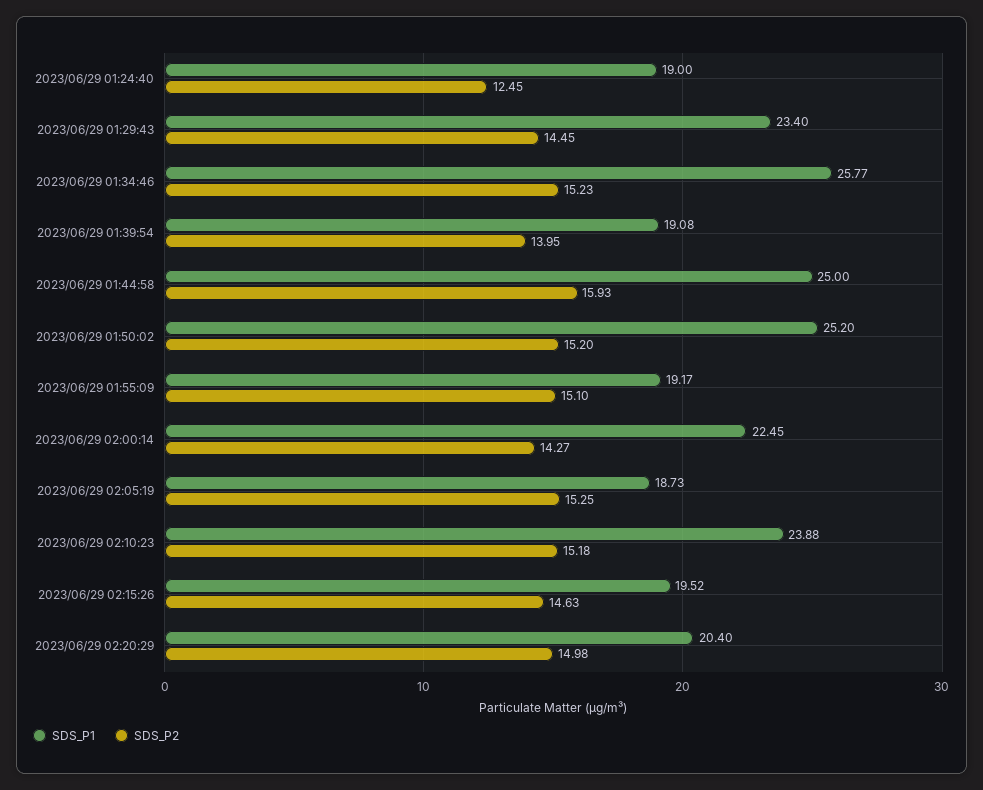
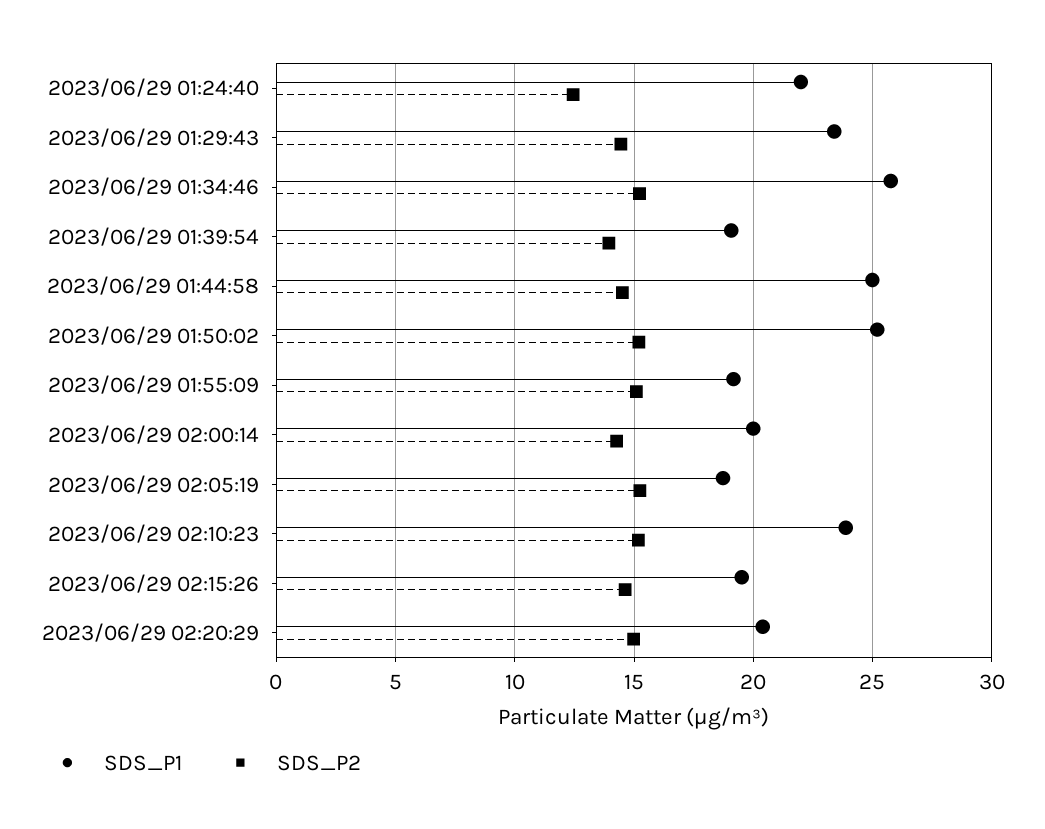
  {
    "SDS_P1": {
-     "2023/06/29 01:24:40": 19,
+     "2023/06/29 01:24:40": 22,
      "2023/06/29 01:29:43": 23.4,
      "2023/06/29 01:34:46": 25.77,
      "2023/06/29 01:39:54": 19.08,
      "2023/06/29 01:44:58": 25,
      "2023/06/29 01:50:02": 25.2,
      "2023/06/29 01:55:09": 19.17,
-     "2023/06/29 02:00:14": 22.45,
+     "2023/06/29 02:00:14": 20,
      "2023/06/29 02:05:19": 18.73,
      "2023/06/29 02:10:23": 23.88,
      "2023/06/29 02:15:26": 19.52,
      "2023/06/29 02:20:29": 20.4
    },
    "SDS_P2": {
      "2023/06/29 01:24:40": 12.45,
      "2023/06/29 01:29:43": 14.45,
      "2023/06/29 01:34:46": 15.23,
      "2023/06/29 01:39:54": 13.95,
-     "2023/06/29 01:44:58": 15.93,
+     "2023/06/29 01:44:58": 14.5,
      "2023/06/29 01:50:02": 15.2,
      "2023/06/29 01:55:09": 15.1,
      "2023/06/29 02:00:14": 14.27,
      "2023/06/29 02:05:19": 15.25,
      "2023/06/29 02:10:23": 15.18,
      "2023/06/29 02:15:26": 14.63,
      "2023/06/29 02:20:29": 14.98
    }
  }

